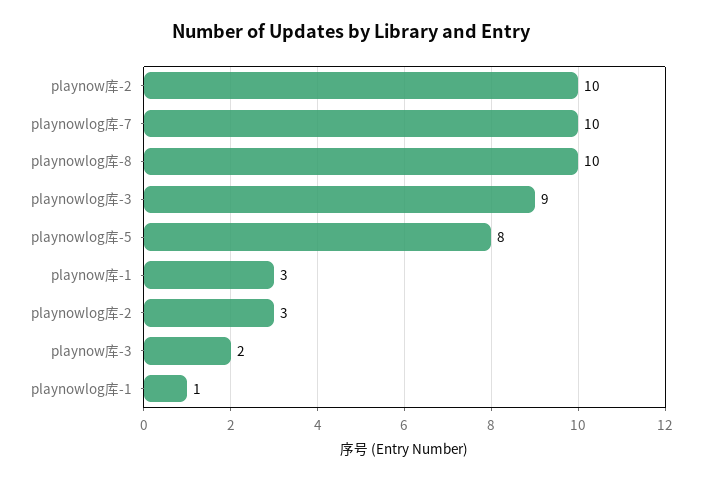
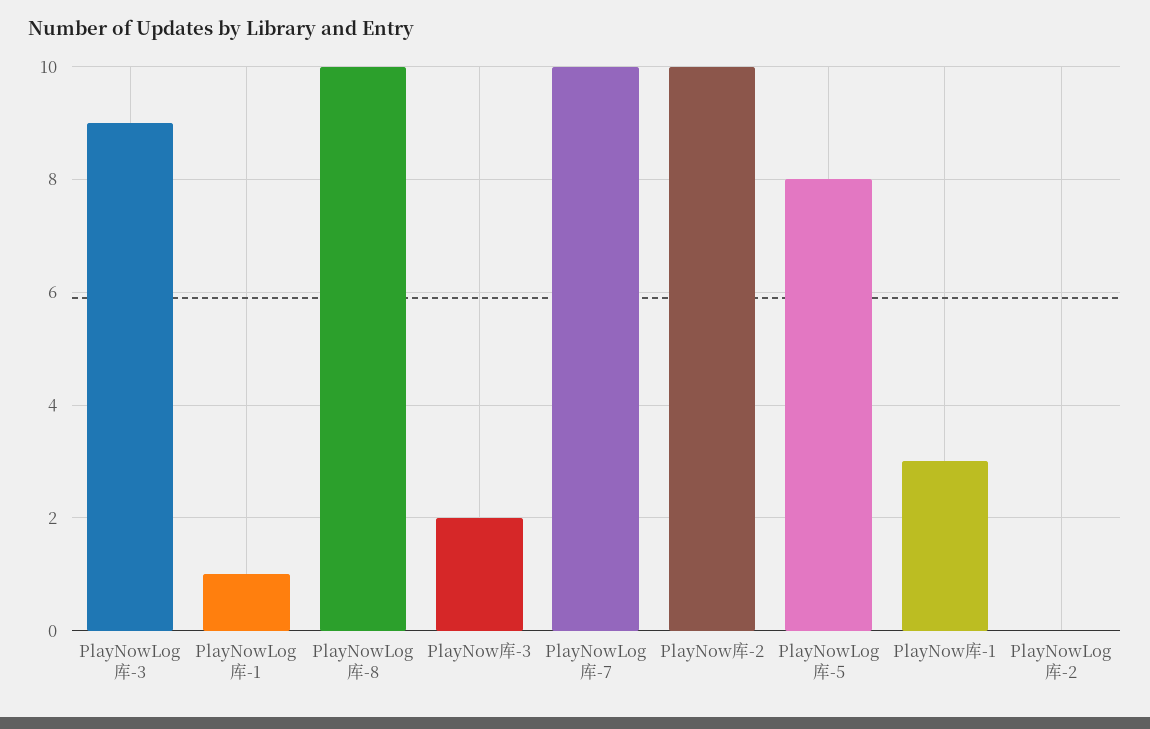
  {
    "playnow库-2": 10,
    "playnowlog库-7": 10,
    "playnowlog库-8": 10,
    "playnowlog库-3": 9,
    "playnowlog库-5": 8,
    "playnow库-1": 3,
-   "playnowlog库-2": 3,
+   "playnowlog库-2": 0,
    "playnow库-3": 2,
    "playnowlog库-1": 1
  }

